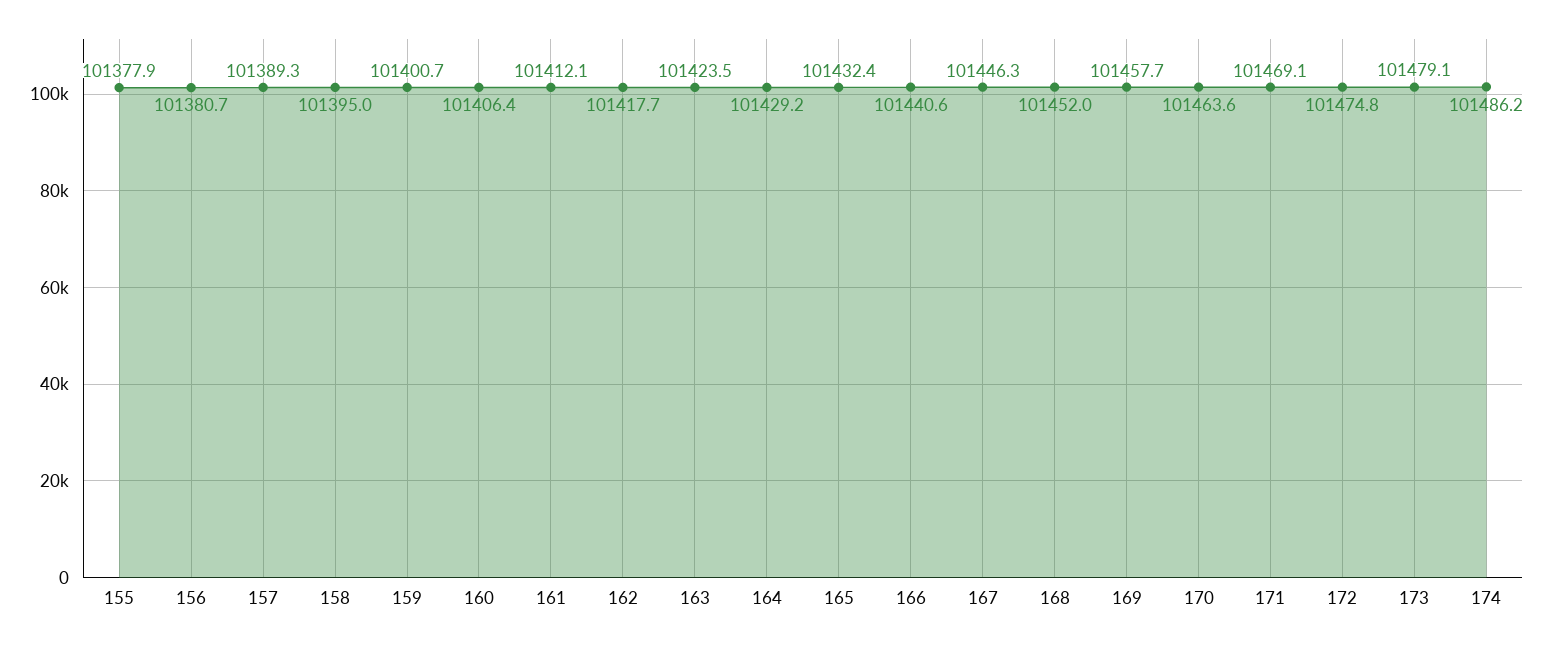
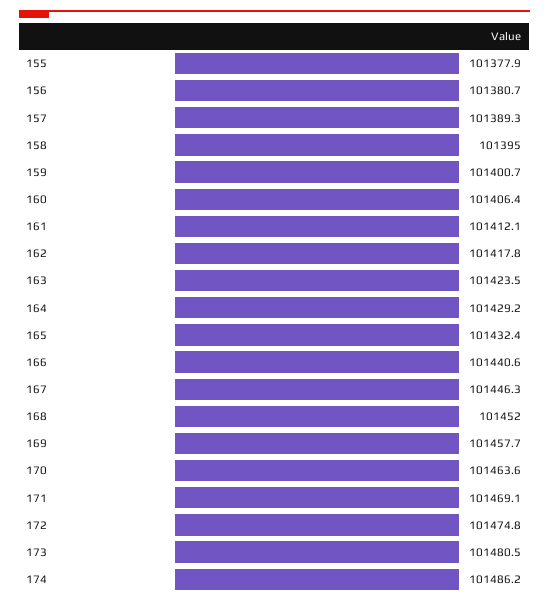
  {
    "155": 101377.9,
    "156": 101380.7,
    "157": 101389.3,
    "158": 101395,
    "159": 101400.7,
    "160": 101406.4,
    "161": 101412.1,
-   "162": 101417.7,
+   "162": 101417.8,
    "163": 101423.5,
    "164": 101429.2,
    "165": 101432.4,
    "166": 101440.6,
    "167": 101446.3,
    "168": 101452,
    "169": 101457.7,
    "170": 101463.6,
    "171": 101469.1,
    "172": 101474.8,
-   "173": 101479.1,
+   "173": 101480.5,
    "174": 101486.2
  }

